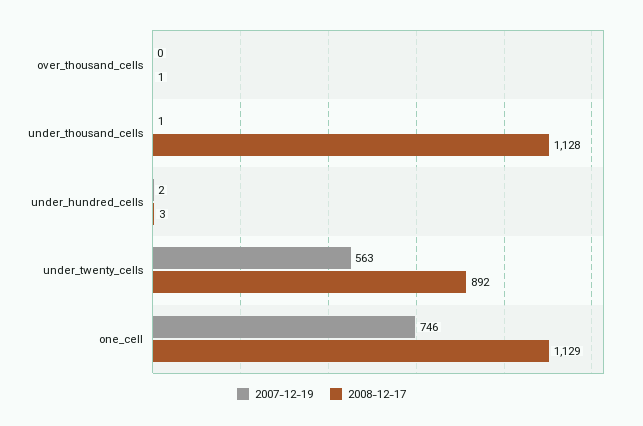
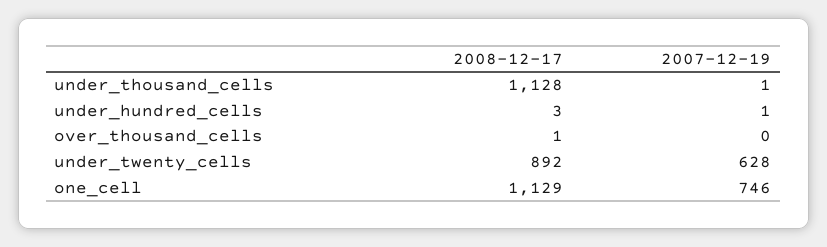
  {
    "2007-12-19": {
      "over_thousand_cells": 0,
      "under_thousand_cells": 1,
-     "under_hundred_cells": 2,
+     "under_hundred_cells": 1,
-     "under_twenty_cells": 563,
+     "under_twenty_cells": 628,
      "one_cell": 746
    },
    "2008-12-17": {
      "over_thousand_cells": 1,
      "under_thousand_cells": 1128,
      "under_hundred_cells": 3,
      "under_twenty_cells": 892,
      "one_cell": 1129
    }
  }

